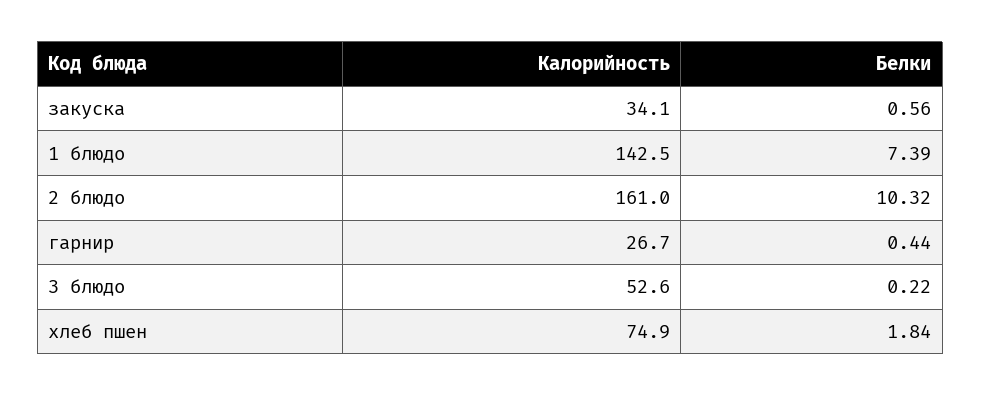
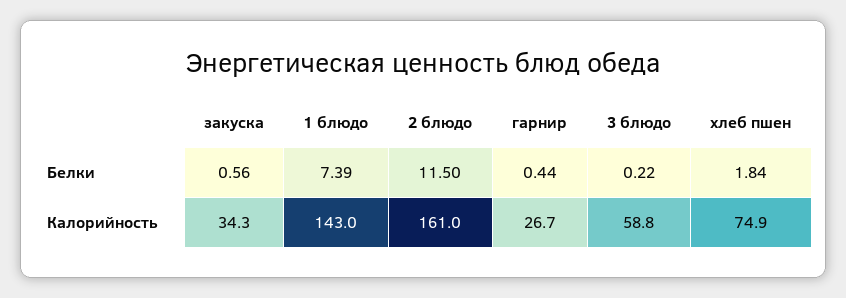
  {
    "Калорийность": {
-     "закуска": 34.1,
+     "закуска": 34.3,
-     "1 блюдо": 142.5,
+     "1 блюдо": 143,
      "2 блюдо": 161,
      "гарнир": 26.7,
-     "3 блюдо": 52.6,
+     "3 блюдо": 58.8,
      "хлеб пшен": 74.9
    },
    "Белки": {
      "закуска": 0.56,
      "1 блюдо": 7.39,
-     "2 блюдо": 10.32,
+     "2 блюдо": 11.5,
      "гарнир": 0.44,
      "3 блюдо": 0.22,
      "хлеб пшен": 1.84
    }
  }

